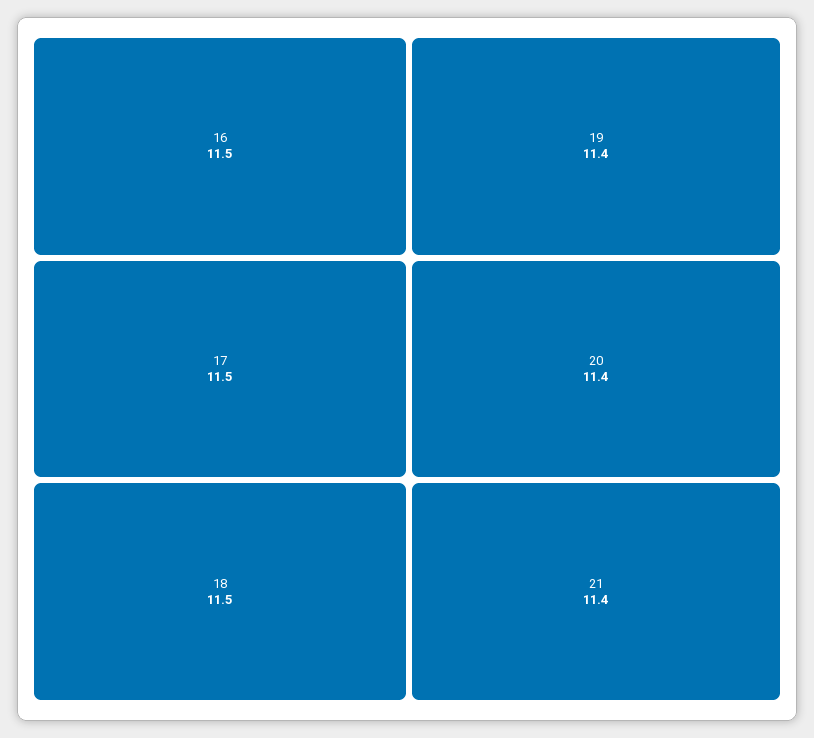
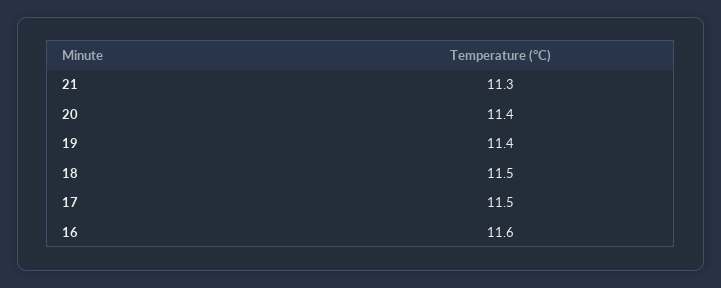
  {
-   "16": 11.5,
+   "16": 11.6,
    "17": 11.5,
    "18": 11.5,
    "19": 11.4,
    "20": 11.4,
-   "21": 11.4
+   "21": 11.3
  }

